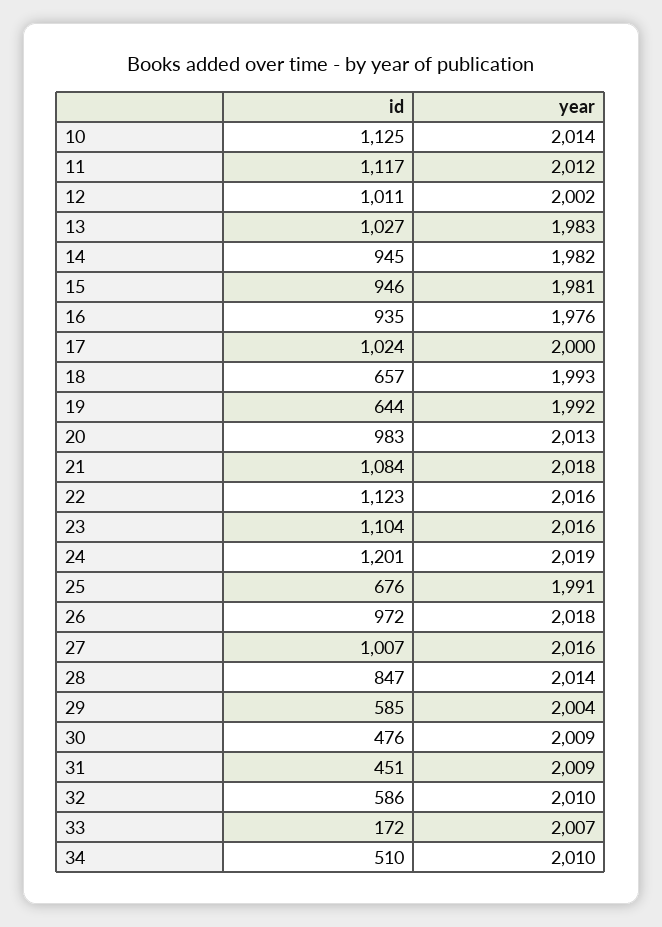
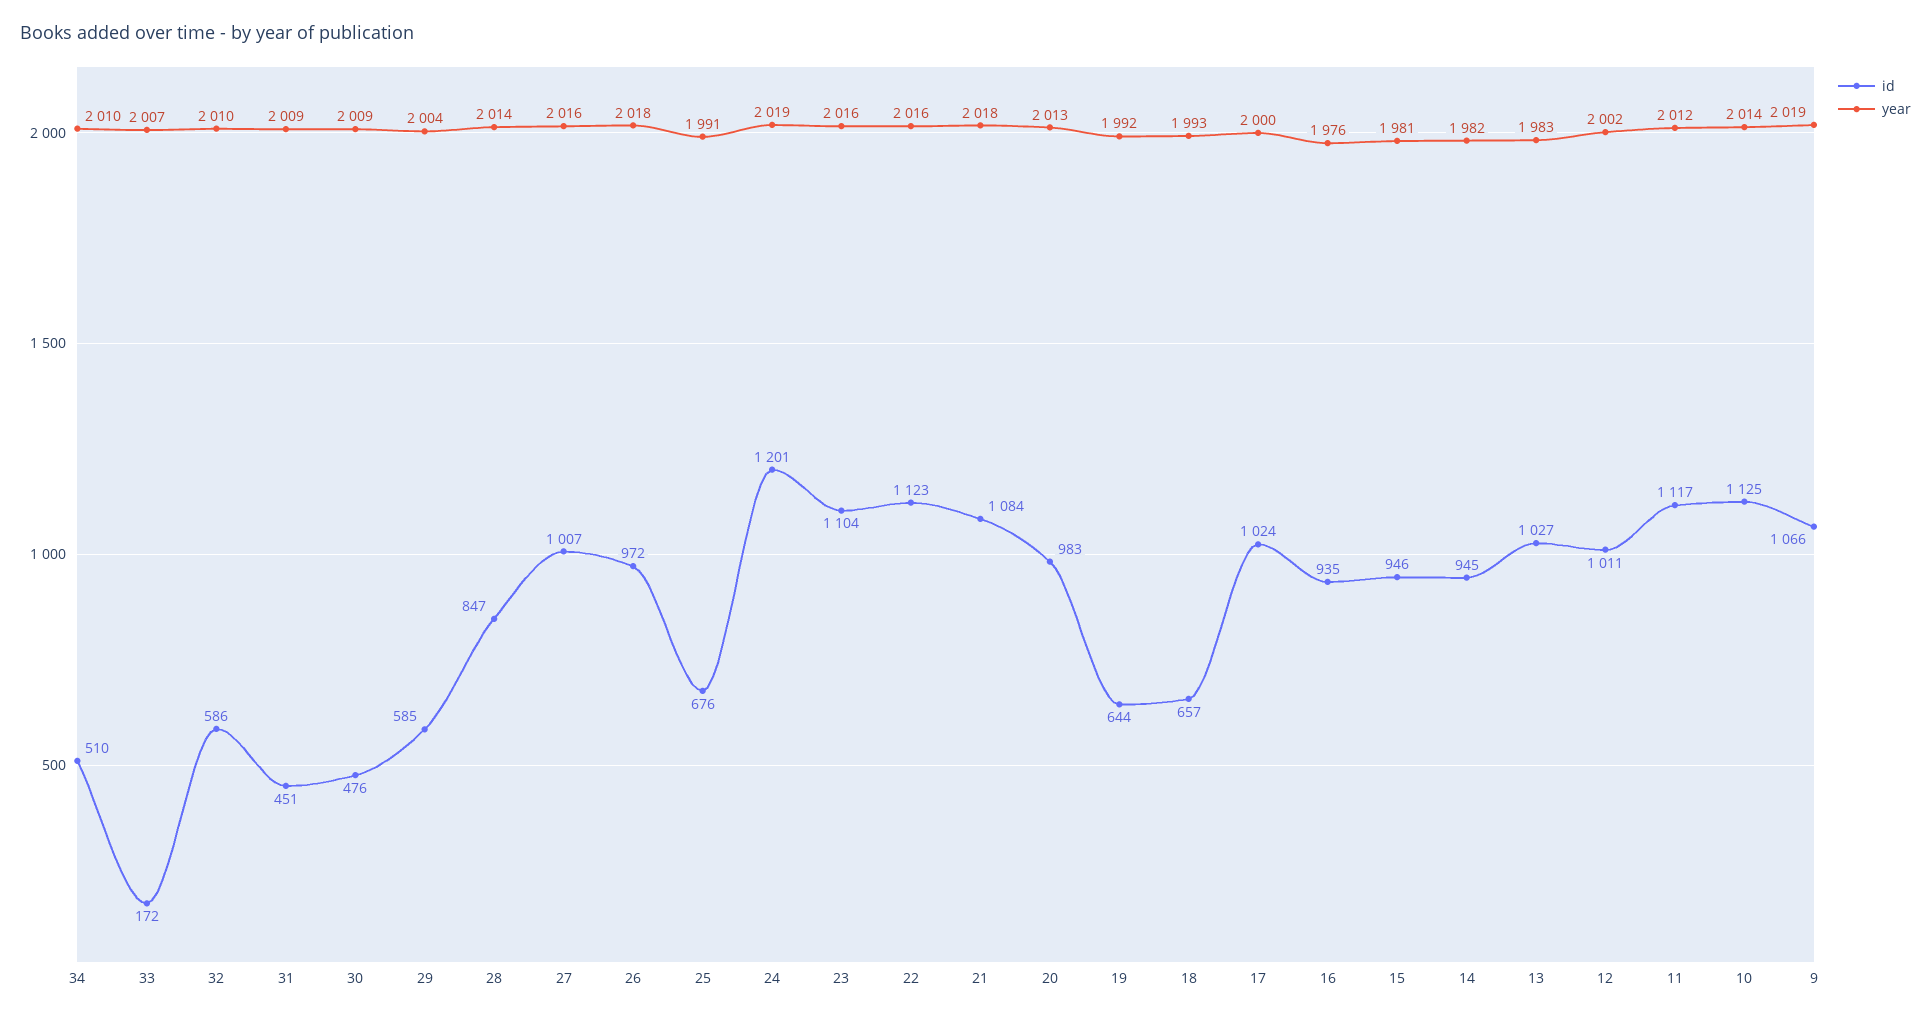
  {
    "id": {
      "10": 1125,
      "11": 1117,
      "12": 1011,
      "13": 1027,
      "14": 945,
      "15": 946,
      "16": 935,
      "17": 1024,
      "18": 657,
      "19": 644,
      "20": 983,
      "21": 1084,
      "22": 1123,
      "23": 1104,
      "24": 1201,
      "25": 676,
      "26": 972,
      "27": 1007,
      "28": 847,
      "29": 585,
      "30": 476,
      "31": 451,
      "32": 586,
      "33": 172,
-     "34": 510
+     "34": 510,
+     "9": 1066
    },
    "year": {
      "10": 2014,
      "11": 2012,
      "12": 2002,
      "13": 1983,
      "14": 1982,
      "15": 1981,
      "16": 1976,
      "17": 2000,
      "18": 1993,
      "19": 1992,
      "20": 2013,
      "21": 2018,
      "22": 2016,
      "23": 2016,
      "24": 2019,
      "25": 1991,
      "26": 2018,
      "27": 2016,
      "28": 2014,
      "29": 2004,
      "30": 2009,
      "31": 2009,
      "32": 2010,
      "33": 2007,
-     "34": 2010
+     "34": 2010,
+     "9": 2019
    }
  }

